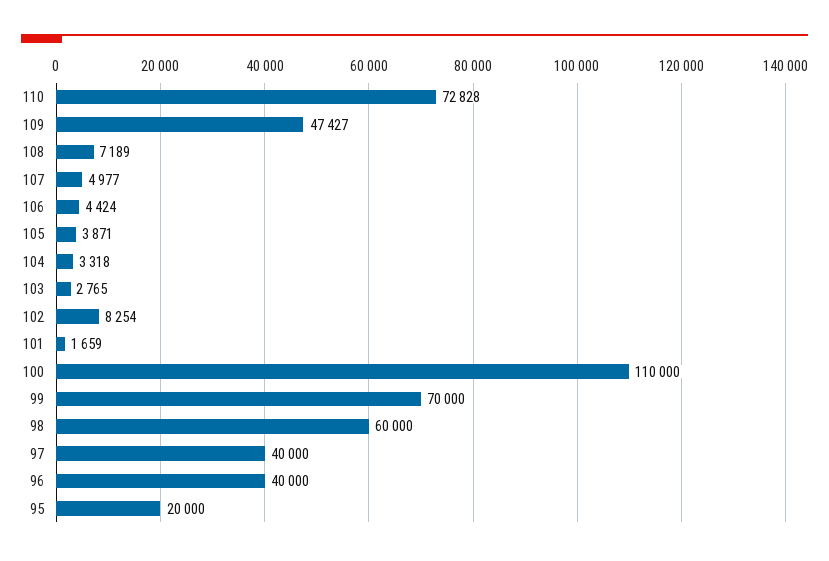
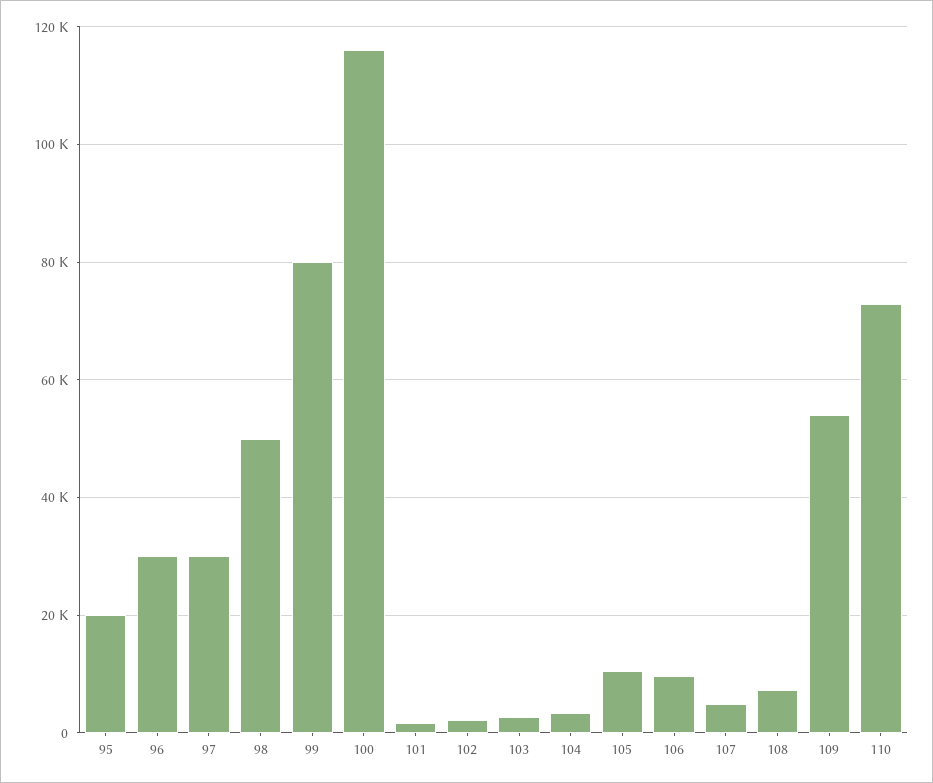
  {
    "110": 72828,
-   "109": 47427,
+   "109": 54000,
    "108": 7189,
    "107": 4977,
-   "106": 4424,
+   "106": 10000,
-   "105": 3871,
+   "105": 10000,
    "104": 3318,
    "103": 2765,
-   "102": 8254,
+   "102": 2000,
    "101": 1659,
-   "100": 110000,
+   "100": 116000,
-   "99": 70000,
+   "99": 80000,
-   "98": 60000,
+   "98": 50000,
-   "97": 40000,
+   "97": 30000,
-   "96": 40000,
+   "96": 30000,
    "95": 20000
  }

